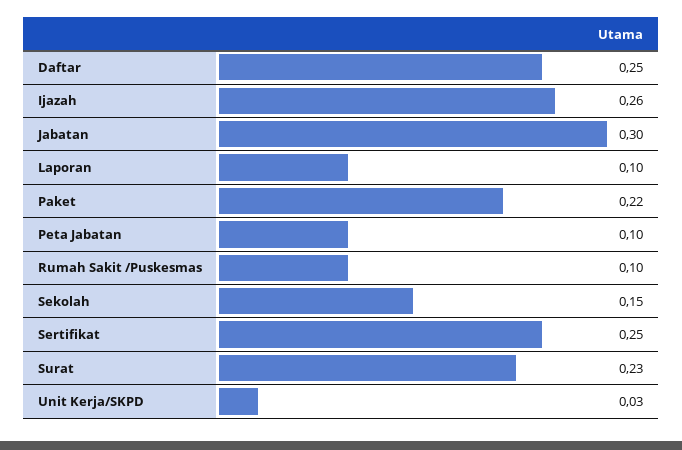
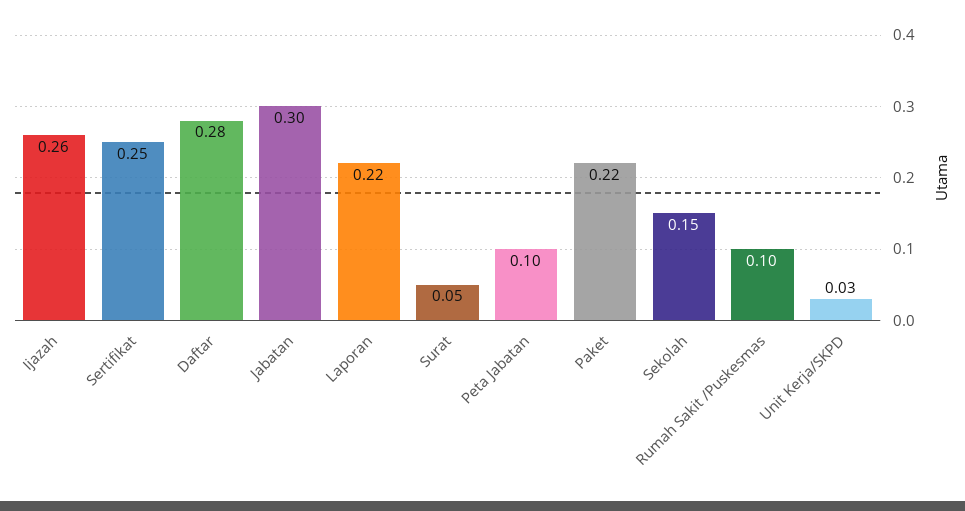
  {
-   "Daftar": 0.25,
+   "Daftar": 0.28,
    "Ijazah": 0.26,
    "Jabatan": 0.3,
-   "Laporan": 0.1,
+   "Laporan": 0.22,
    "Paket": 0.22,
    "Peta Jabatan": 0.1,
    "Rumah Sakit /Puskesmas": 0.1,
    "Sekolah": 0.15,
    "Sertifikat": 0.25,
-   "Surat": 0.23,
+   "Surat": 0.05,
    "Unit Kerja/SKPD": 0.03
  }

